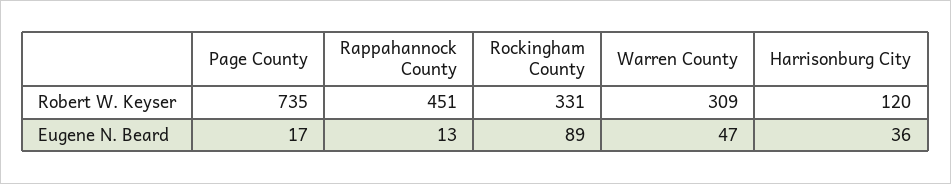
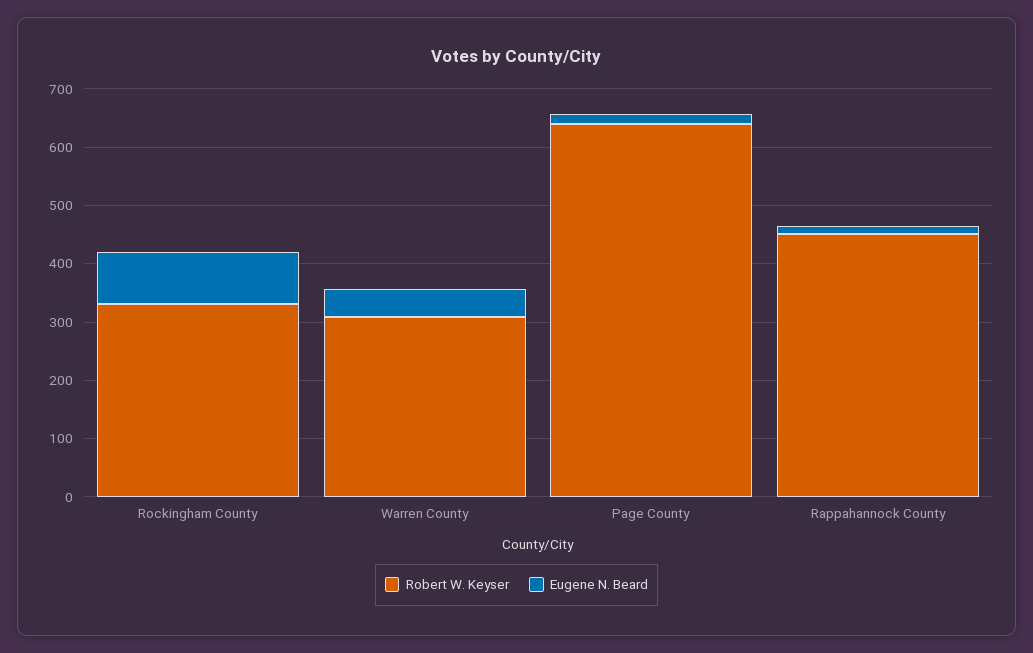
  {
    "Robert W. Keyser": {
-     "Page County": 735,
+     "Page County": 640,
      "Rappahannock County": 451,
      "Rockingham County": 331,
-     "Warren County": 309,
+     "Warren County": 309
-     "Harrisonburg City": 120
    },
    "Eugene N. Beard": {
      "Page County": 17,
      "Rappahannock County": 13,
      "Rockingham County": 89,
-     "Warren County": 47,
+     "Warren County": 47
-     "Harrisonburg City": 36
    }
  }

